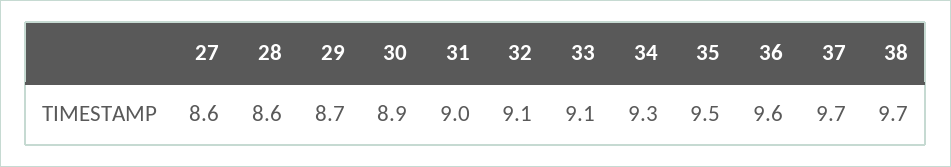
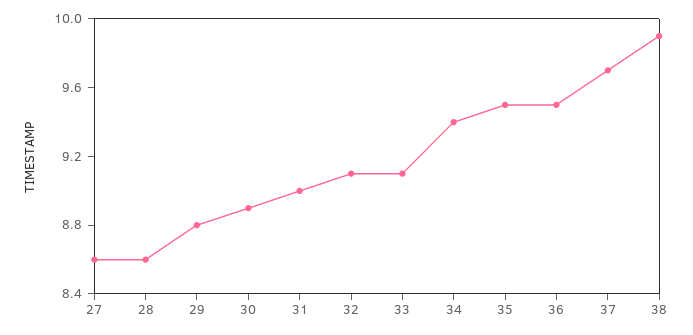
  {
    "27": 8.6,
    "28": 8.6,
-   "29": 8.7,
+   "29": 8.8,
    "30": 8.9,
    "31": 9,
    "32": 9.1,
    "33": 9.1,
-   "34": 9.3,
+   "34": 9.4,
    "35": 9.5,
-   "36": 9.6,
+   "36": 9.5,
    "37": 9.7,
-   "38": 9.7
+   "38": 9.9
  }

